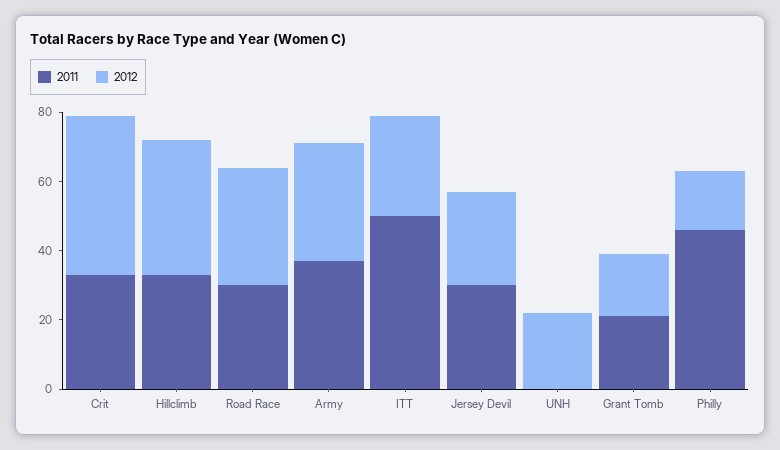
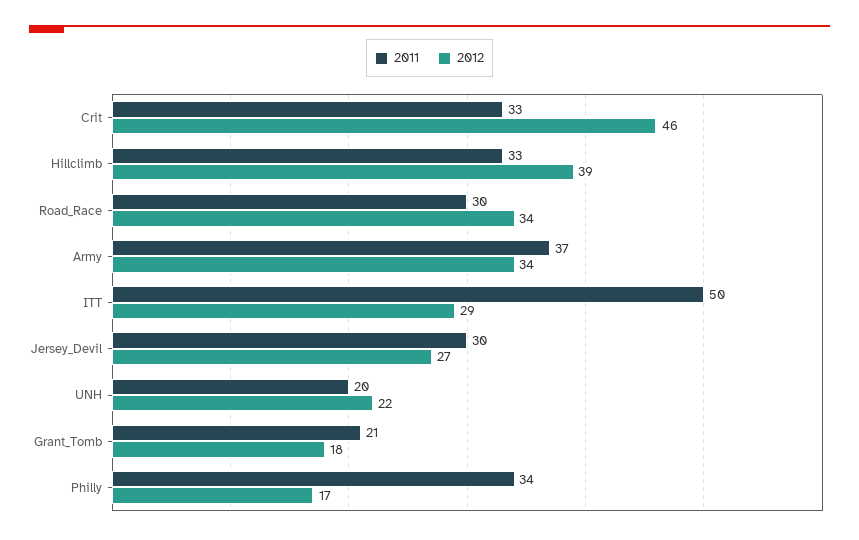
  {
    "2011": {
      "Crit": 33,
      "Hillclimb": 33,
      "Road Race": 30,
      "Army": 37,
      "ITT": 50,
      "Jersey Devil": 30,
-     "UNH": 0,
+     "UNH": 20,
      "Grant Tomb": 21,
-     "Philly": 45
+     "Philly": 34
    },
    "2012": {
      "Crit": 46,
      "Hillclimb": 39,
      "Road Race": 34,
      "Army": 34,
      "ITT": 29,
      "Jersey Devil": 27,
      "UNH": 22,
      "Grant Tomb": 18,
      "Philly": 17
    }
  }

